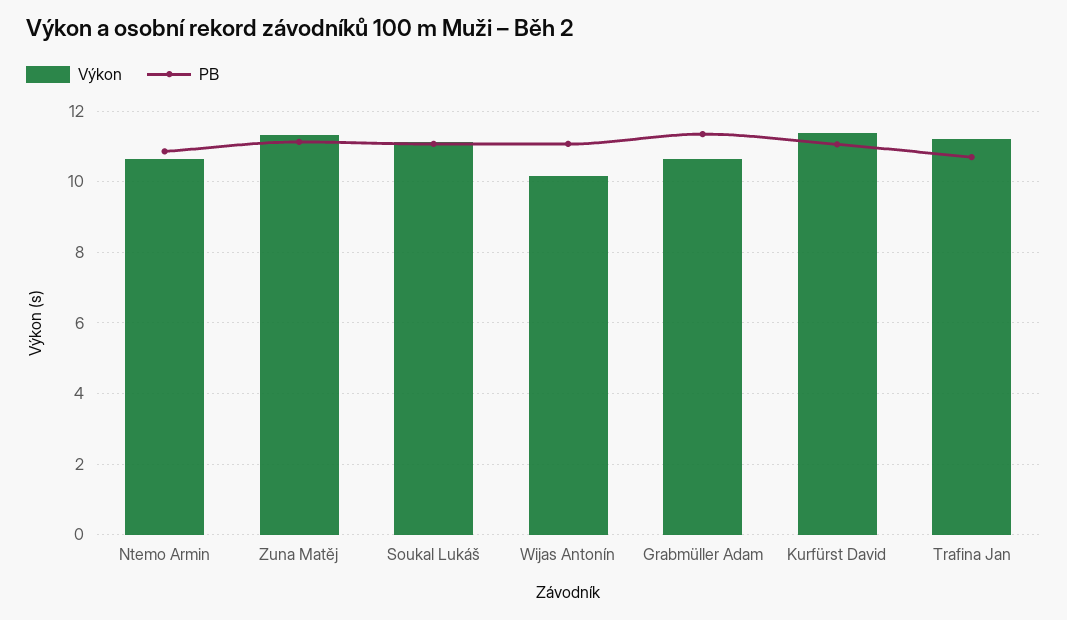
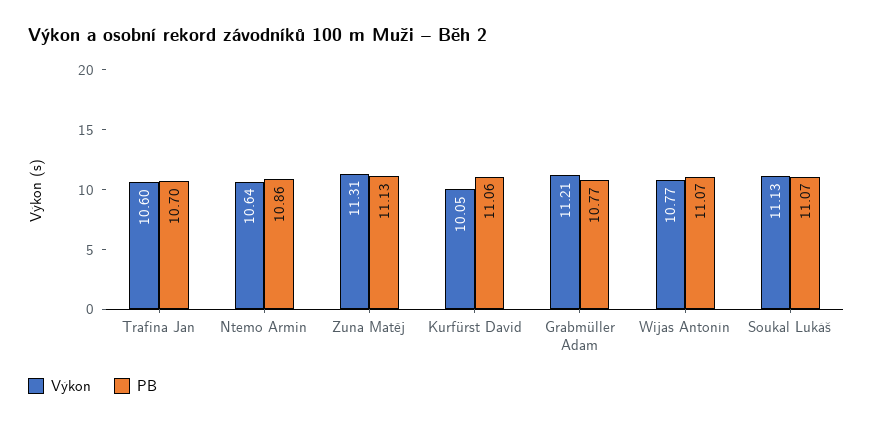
  {
    "Výkon": {
      "Ntemo Armin": 10.64,
      "Zuna Matěj": 11.31,
      "Soukal Lukáš": 11.13,
-     "Wijas Antonín": 10.2,
+     "Wijas Antonín": 10.77,
-     "Grabmüller Adam": 10.6,
+     "Grabmüller Adam": 11.21,
-     "Kurfürst David": 11.4,
+     "Kurfürst David": 10.05,
-     "Trafina Jan": 11.2
+     "Trafina Jan": 10.6
    },
    "PB": {
      "Ntemo Armin": 10.86,
      "Zuna Matěj": 11.13,
      "Soukal Lukáš": 11.07,
      "Wijas Antonín": 11.07,
-     "Grabmüller Adam": 11.4,
+     "Grabmüller Adam": 10.77,
      "Kurfürst David": 11.06,
      "Trafina Jan": 10.7
    }
  }

